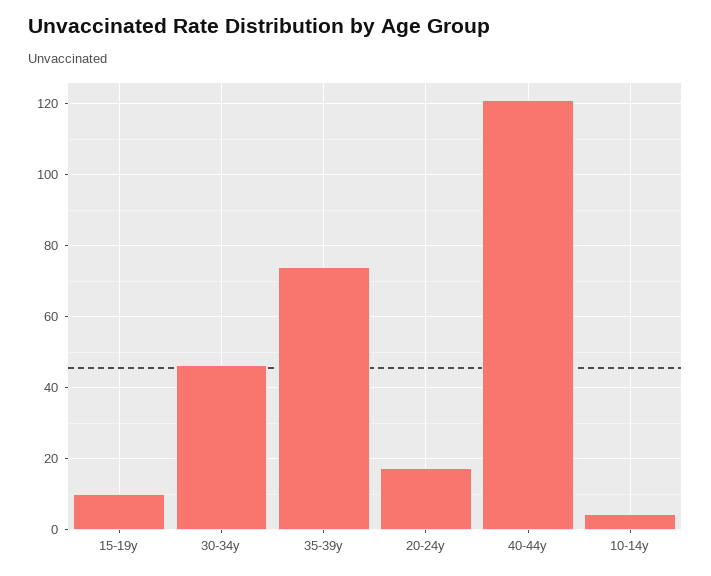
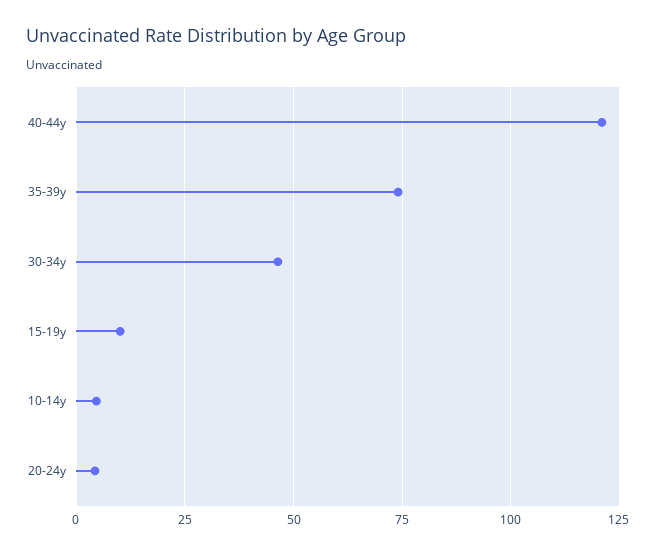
  {
    "15-19y": 10,
    "30-34y": 46,
    "35-39y": 74,
-   "20-24y": 18,
+   "20-24y": 5,
    "40-44y": 122,
    "10-14y": 4
  }

